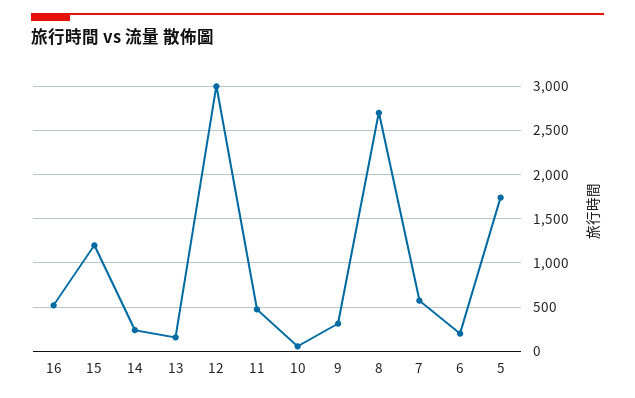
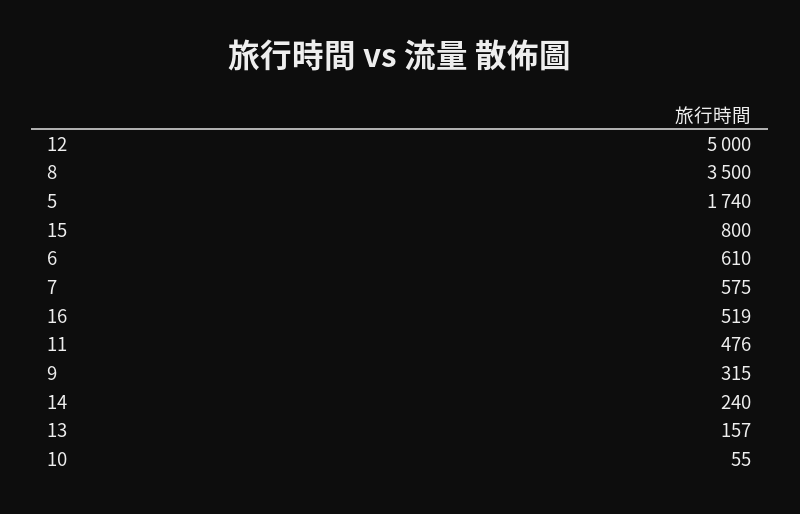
  {
    "16": 519,
-   "15": 1200,
+   "15": 800,
    "14": 240,
    "13": 157,
-   "12": 3000,
+   "12": 5000,
    "11": 476,
    "10": 55,
    "9": 315,
-   "8": 2700,
+   "8": 3500,
    "7": 575,
-   "6": 200,
+   "6": 610,
    "5": 1740
  }

